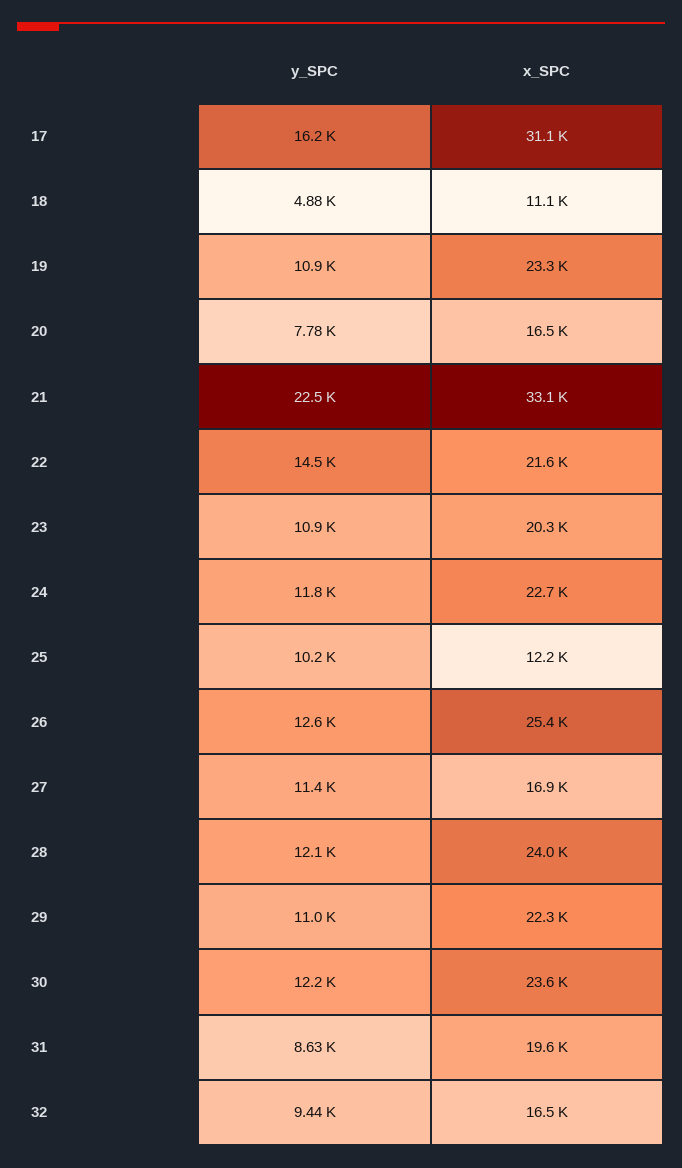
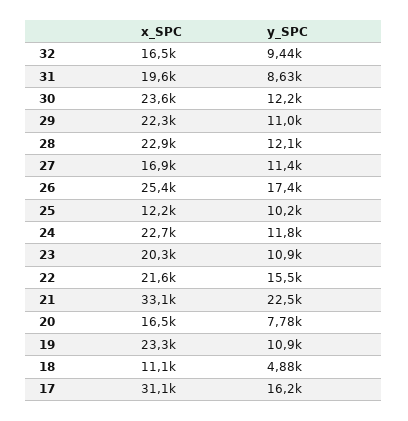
  {
    "y_SPC": {
      "17": 16200,
      "18": 4880,
      "19": 10900,
      "20": 7780,
      "21": 22500,
-     "22": 14500,
+     "22": 15500,
      "23": 10900,
      "24": 11800,
      "25": 10200,
-     "26": 12600,
+     "26": 17400,
      "27": 11400,
      "28": 12100,
      "29": 11000,
      "30": 12200,
      "31": 8630,
      "32": 9440
    },
    "x_SPC": {
      "17": 31100,
      "18": 11100,
      "19": 23300,
      "20": 16500,
      "21": 33100,
      "22": 21600,
      "23": 20300,
      "24": 22700,
      "25": 12200,
      "26": 25400,
      "27": 16900,
-     "28": 24000,
+     "28": 22900,
      "29": 22300,
      "30": 23600,
      "31": 19600,
      "32": 16500
    }
  }

